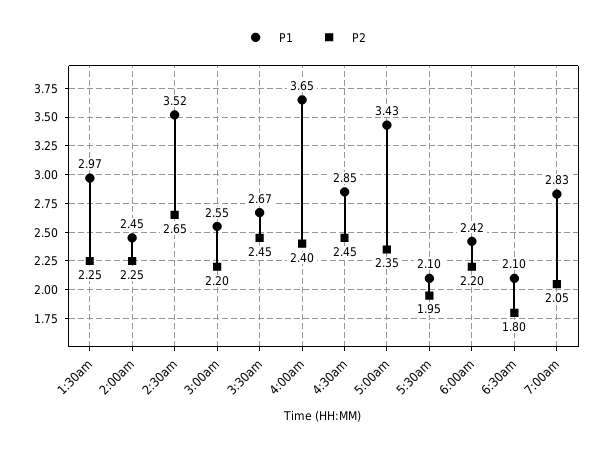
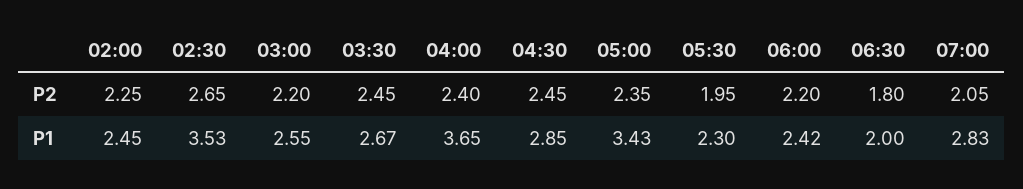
  {
    "P1": {
-     "1:30am": 2.97,
      "2:00am": 2.45,
-     "2:30am": 3.52,
+     "2:30am": 3.53,
      "3:00am": 2.55,
      "3:30am": 2.67,
      "4:00am": 3.65,
      "4:30am": 2.85,
      "5:00am": 3.43,
-     "5:30am": 2.1,
+     "5:30am": 2.3,
      "6:00am": 2.42,
-     "6:30am": 2.1,
+     "6:30am": 2,
      "7:00am": 2.83
    },
    "P2": {
-     "1:30am": 2.25,
      "2:00am": 2.25,
      "2:30am": 2.65,
      "3:00am": 2.2,
      "3:30am": 2.45,
      "4:00am": 2.4,
      "4:30am": 2.45,
      "5:00am": 2.35,
      "5:30am": 1.95,
      "6:00am": 2.2,
      "6:30am": 1.8,
      "7:00am": 2.05
    }
  }

